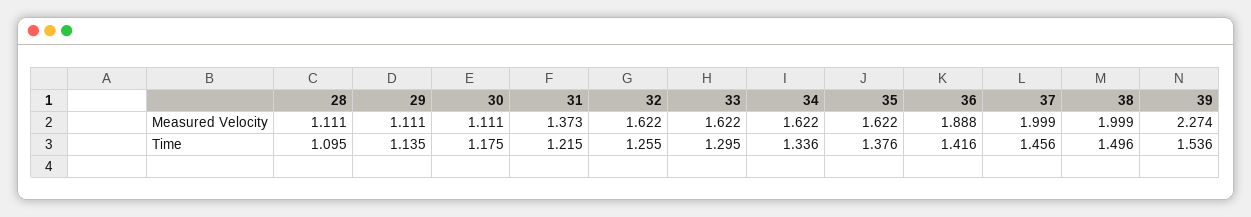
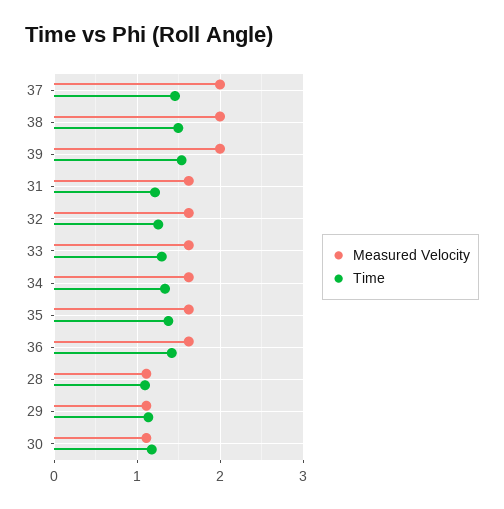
  {
    "Measured Velocity": {
      "28": 1.111,
      "29": 1.111,
      "30": 1.111,
-     "31": 1.373,
+     "31": 1.6,
      "32": 1.622,
      "33": 1.622,
      "34": 1.622,
      "35": 1.622,
-     "36": 1.888,
+     "36": 1.6,
      "37": 1.999,
      "38": 1.999,
-     "39": 2.274
+     "39": 2
    },
    "Time": {
      "28": 1.095,
      "29": 1.135,
      "30": 1.175,
      "31": 1.215,
      "32": 1.255,
      "33": 1.295,
      "34": 1.336,
      "35": 1.376,
      "36": 1.416,
      "37": 1.456,
      "38": 1.496,
      "39": 1.536
    }
  }

